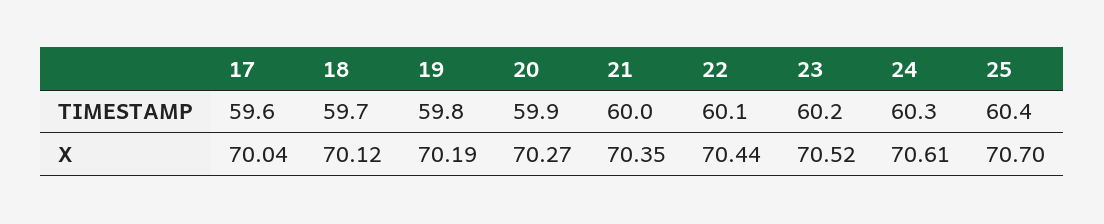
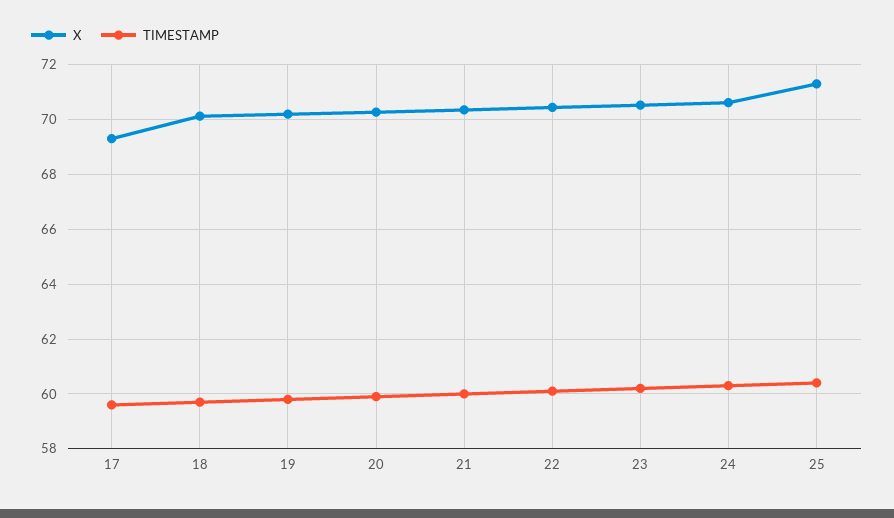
  {
    "TIMESTAMP": {
      "17": 59.6,
      "18": 59.7,
      "19": 59.8,
      "20": 59.9,
      "21": 60,
      "22": 60.1,
      "23": 60.2,
      "24": 60.3,
      "25": 60.4
    },
    "X": {
-     "17": 70.04,
+     "17": 69.25,
      "18": 70.12,
      "19": 70.19,
      "20": 70.27,
      "21": 70.35,
      "22": 70.44,
      "23": 70.52,
      "24": 70.61,
-     "25": 70.7
+     "25": 71.25
    }
  }

